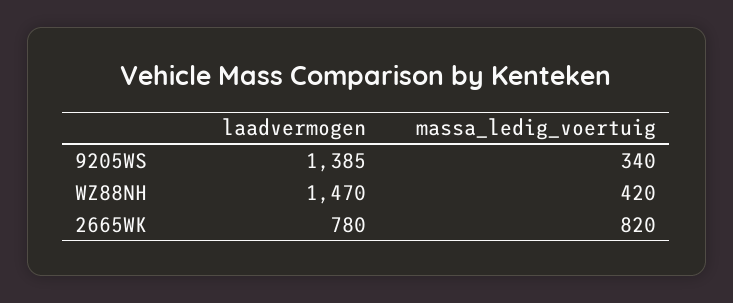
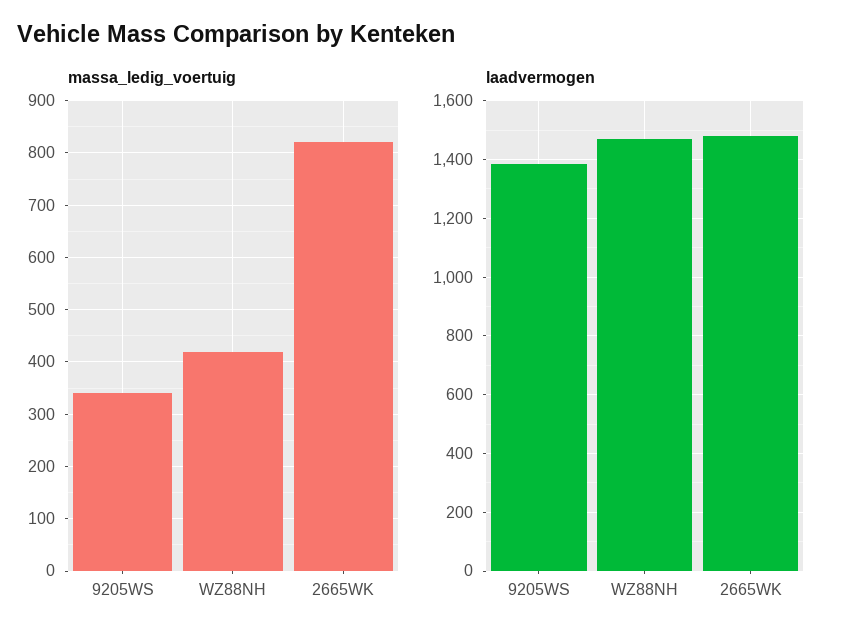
  {
    "laadvermogen": {
      "9205WS": 1385,
      "WZ88NH": 1470,
-     "2665WK": 780
+     "2665WK": 1475
    },
    "massa_ledig_voertuig": {
      "9205WS": 340,
      "WZ88NH": 420,
      "2665WK": 820
    }
  }

